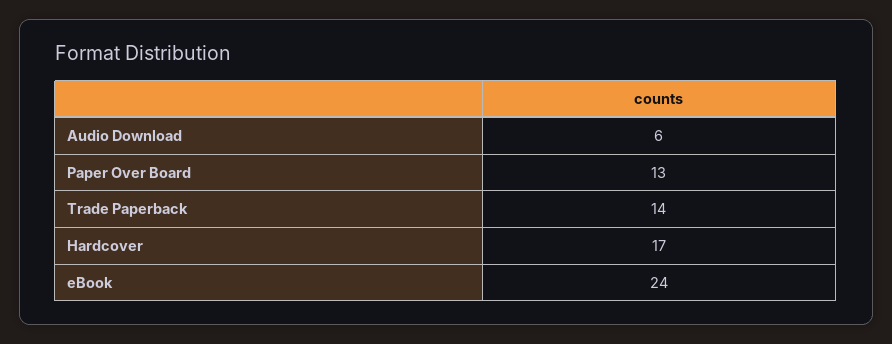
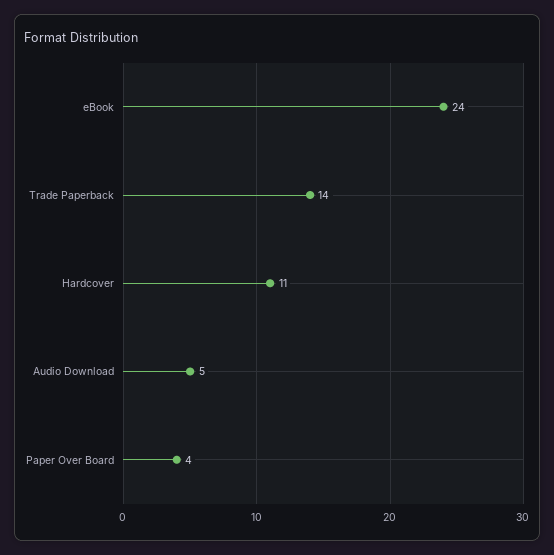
  {
-   "Audio Download": 6,
+   "Audio Download": 5,
-   "Paper Over Board": 13,
+   "Paper Over Board": 4,
    "Trade Paperback": 14,
-   "Hardcover": 17,
+   "Hardcover": 11,
    "eBook": 24
  }

